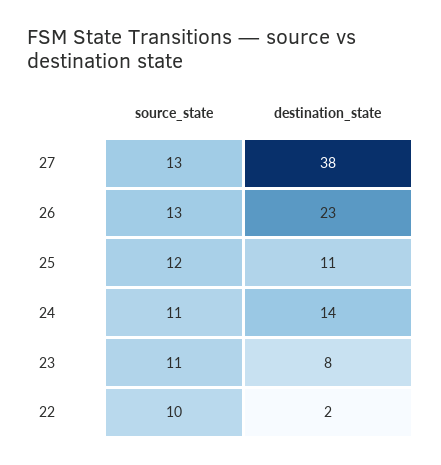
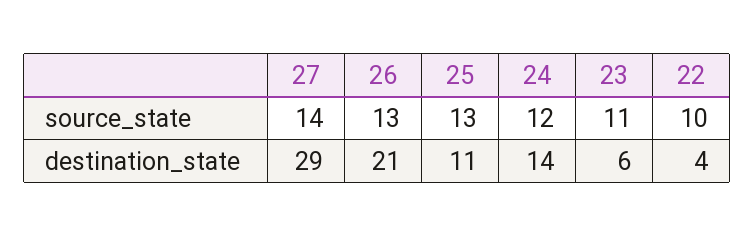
  {
    "source_state": {
-     "27": 13,
+     "27": 14,
      "26": 13,
-     "25": 12,
+     "25": 13,
-     "24": 11,
+     "24": 12,
      "23": 11,
      "22": 10
    },
    "destination_state": {
-     "27": 38,
+     "27": 29,
-     "26": 23,
+     "26": 21,
      "25": 11,
      "24": 14,
-     "23": 8,
+     "23": 6,
-     "22": 2
+     "22": 4
    }
  }

